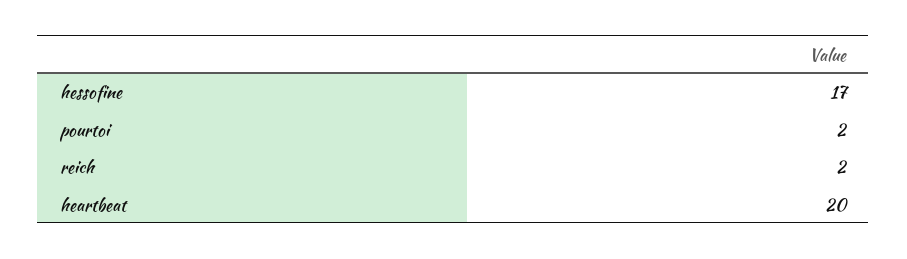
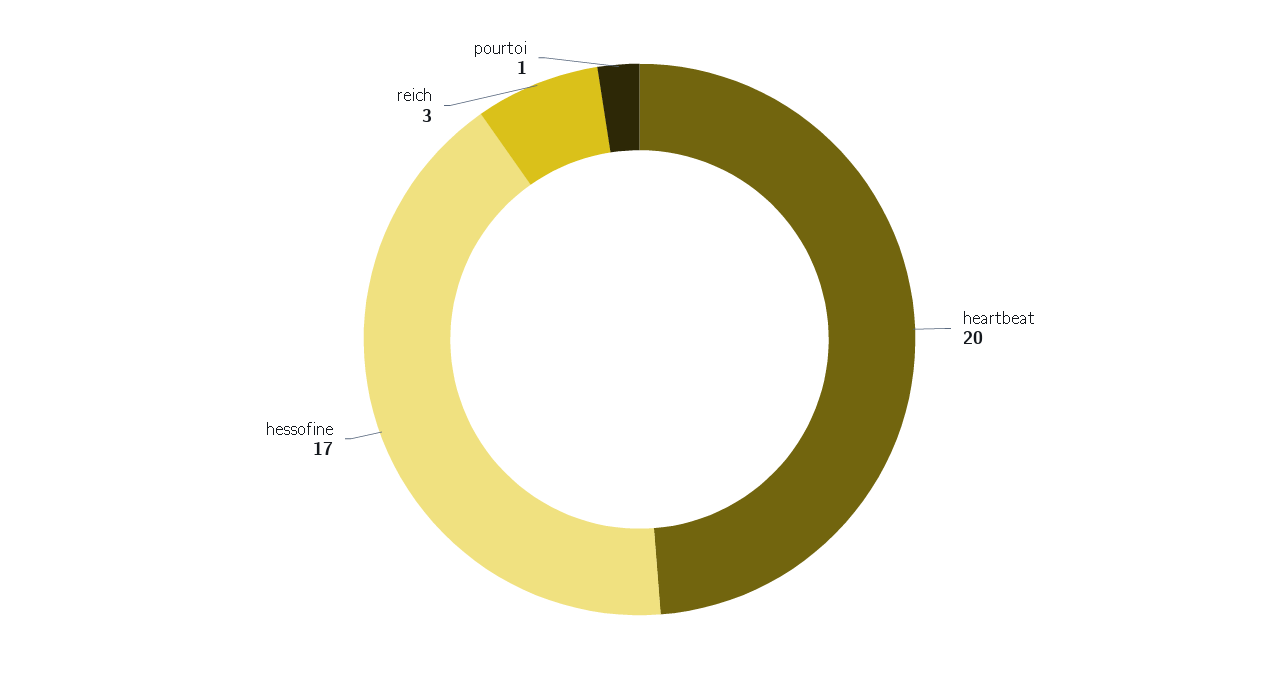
  {
    "hessofine": 17,
-   "pourtoi": 2,
+   "pourtoi": 1,
-   "reich": 2,
+   "reich": 3,
    "heartbeat": 20
  }

